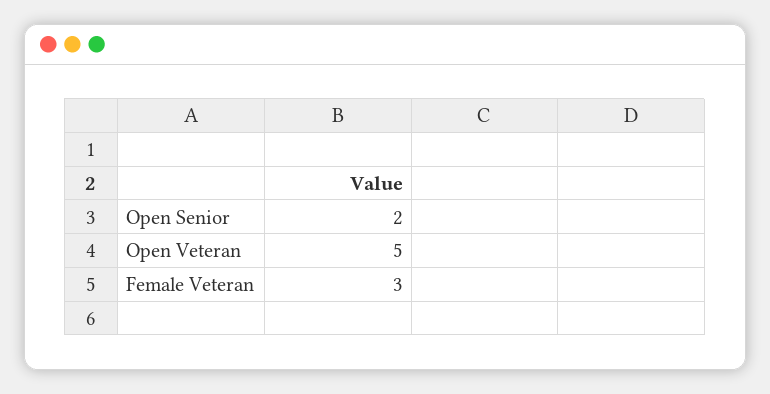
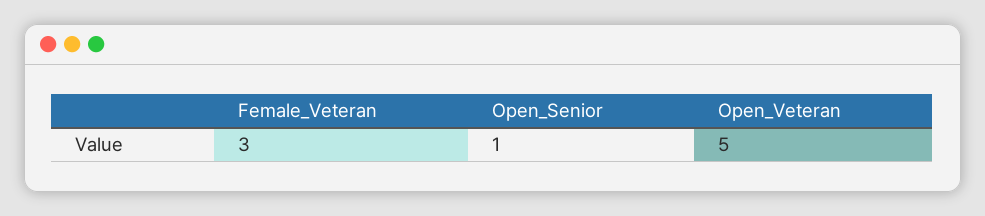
  {
-   "Open Senior": 2,
+   "Open Senior": 1,
    "Open Veteran": 5,
    "Female Veteran": 3
  }

